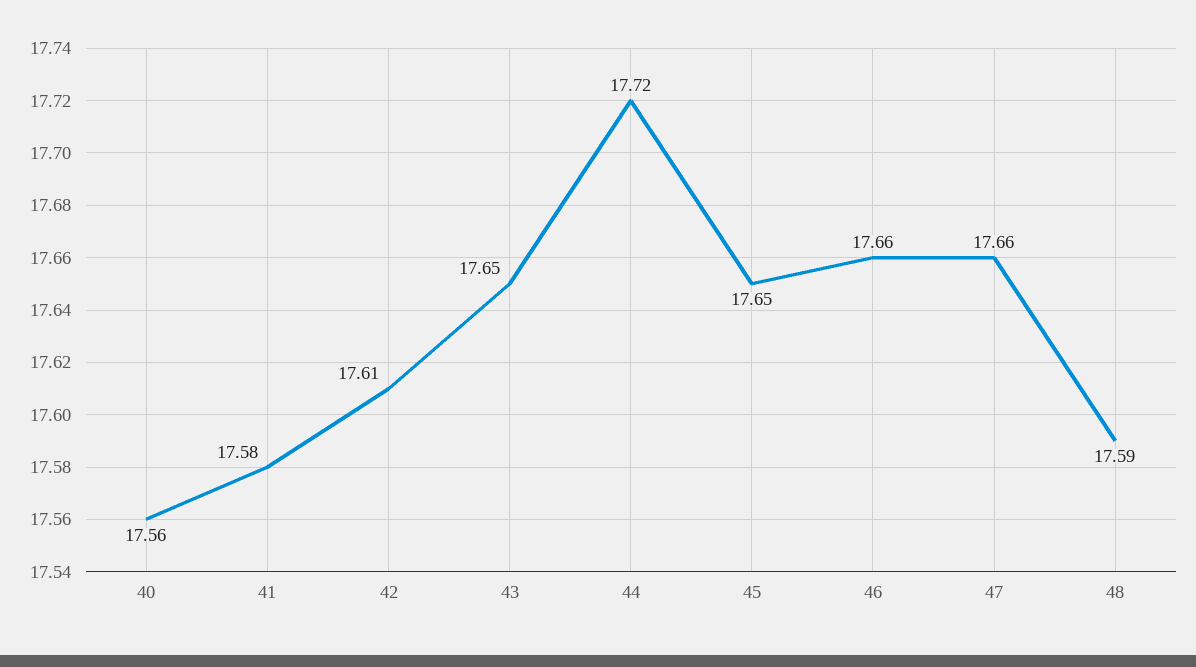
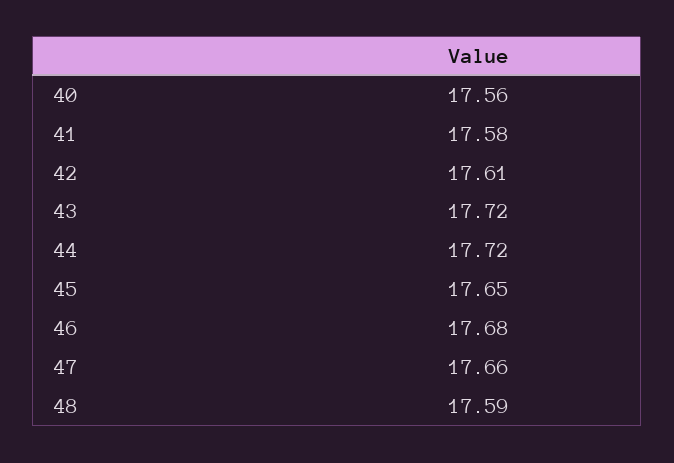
  {
    "40": 17.56,
    "41": 17.58,
    "42": 17.61,
-   "43": 17.65,
+   "43": 17.72,
    "44": 17.72,
    "45": 17.65,
-   "46": 17.66,
+   "46": 17.68,
    "47": 17.66,
    "48": 17.59
  }

